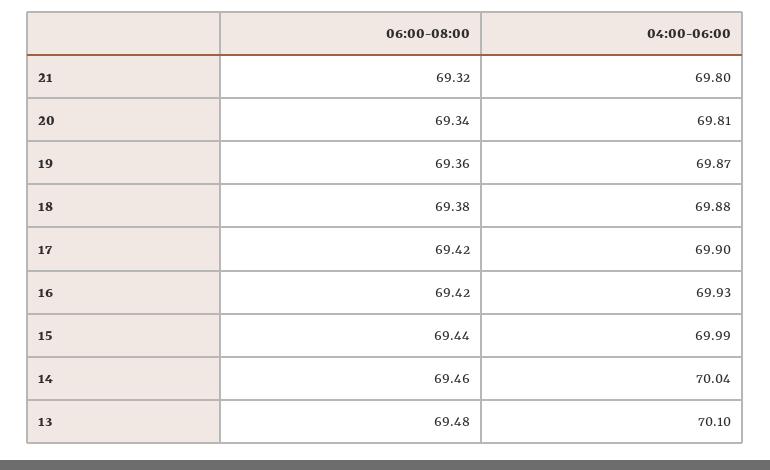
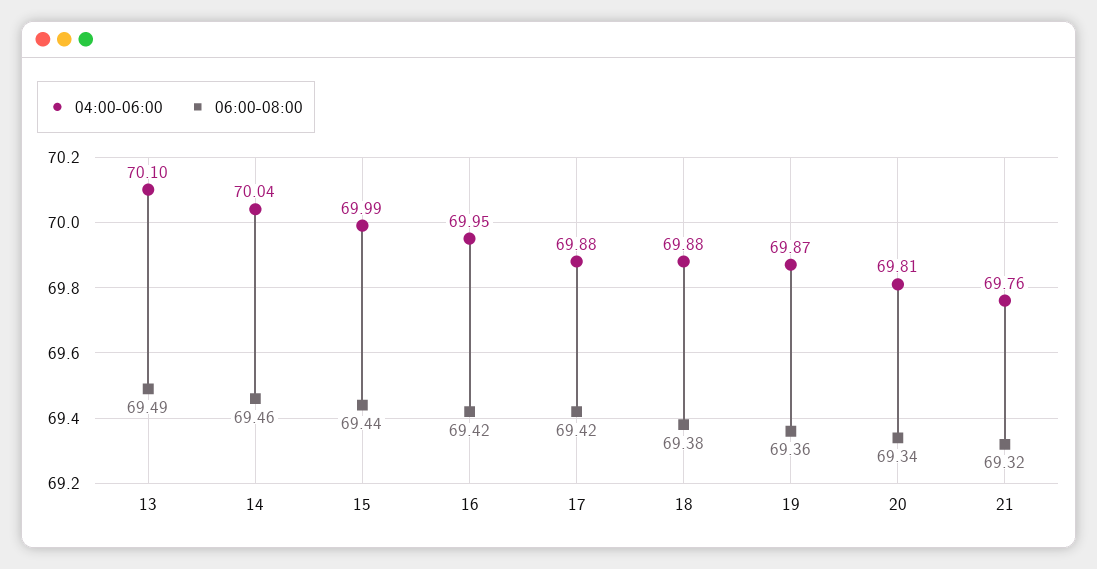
  {
    "06:00-08:00": {
      "21": 69.32,
      "20": 69.34,
      "19": 69.36,
      "18": 69.38,
      "17": 69.42,
      "16": 69.42,
      "15": 69.44,
      "14": 69.46,
-     "13": 69.48
+     "13": 69.49
    },
    "04:00-06:00": {
-     "21": 69.8,
+     "21": 69.76,
      "20": 69.81,
      "19": 69.87,
      "18": 69.88,
-     "17": 69.9,
+     "17": 69.88,
-     "16": 69.93,
+     "16": 69.95,
      "15": 69.99,
      "14": 70.04,
      "13": 70.1
    }
  }

